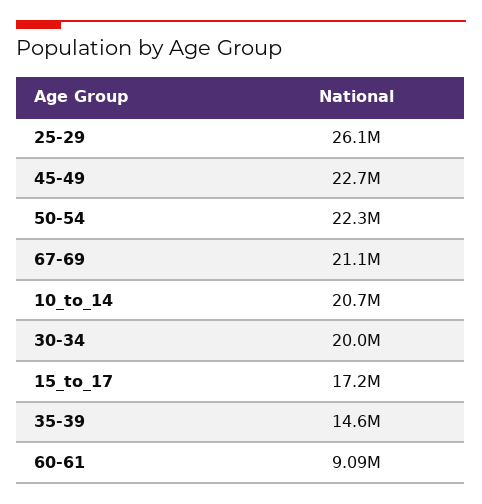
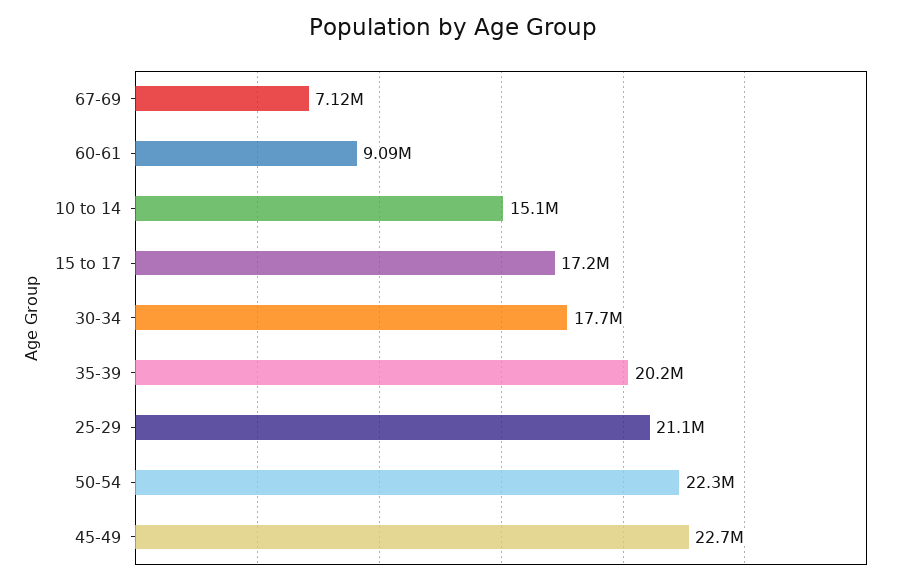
  {
-   "25-29": 26100000,
+   "25-29": 21100000,
    "45-49": 22700000,
    "50-54": 22300000,
-   "67-69": 21100000,
+   "67-69": 7120000,
-   "10_to_14": 20700000,
+   "10_to_14": 15100000,
-   "30-34": 20000000,
+   "30-34": 17700000,
    "15_to_17": 17200000,
-   "35-39": 14600000,
+   "35-39": 20200000,
    "60-61": 9090000
  }

